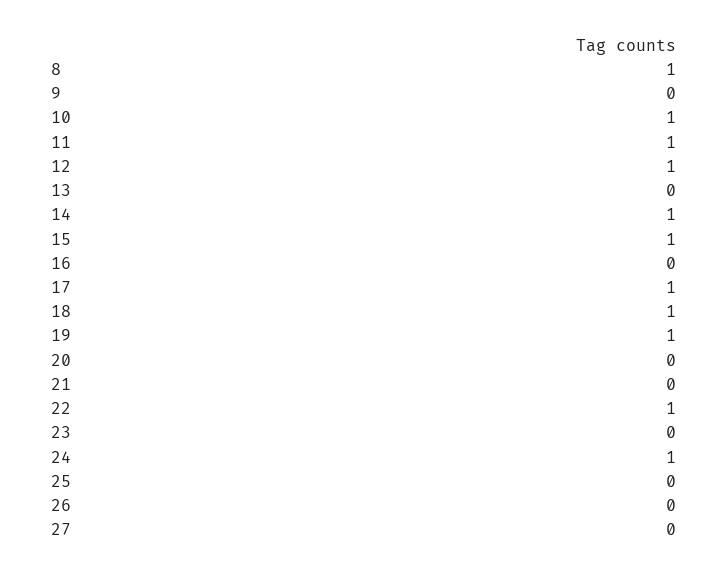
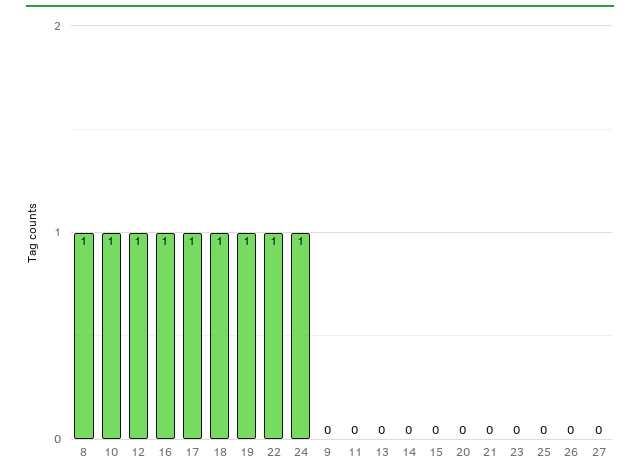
  {
    "8": 1,
    "9": 0,
    "10": 1,
-   "11": 1,
+   "11": 0,
    "12": 1,
    "13": 0,
-   "14": 1,
+   "14": 0,
-   "15": 1,
+   "15": 0,
-   "16": 0,
+   "16": 1,
    "17": 1,
    "18": 1,
    "19": 1,
    "20": 0,
    "21": 0,
    "22": 1,
    "23": 0,
    "24": 1,
    "25": 0,
    "26": 0,
    "27": 0
  }

